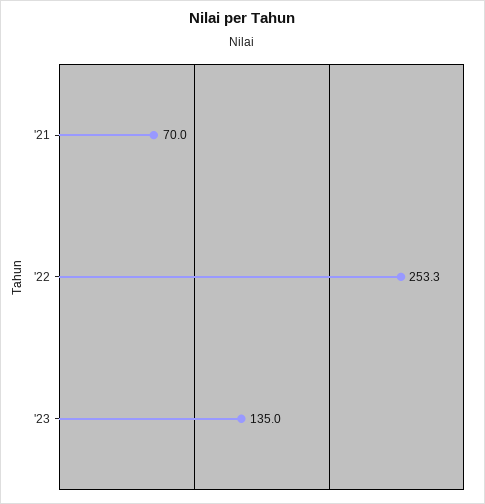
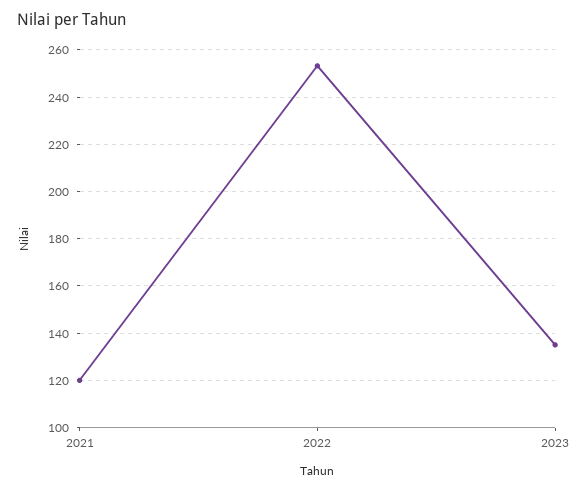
  {
-   "'21": 70,
+   "'21": 120,
    "'22": 253.3,
    "'23": 135
  }

